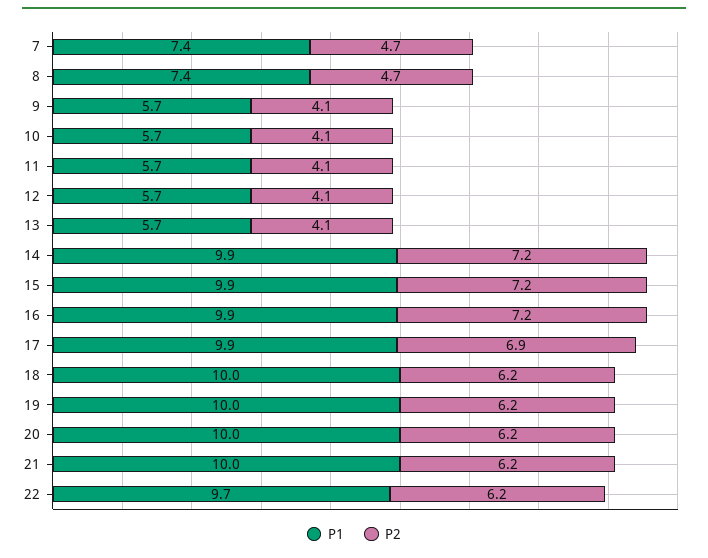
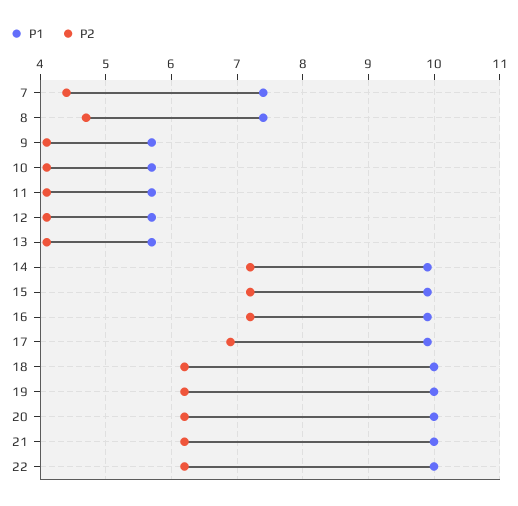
  {
    "P1": {
      "7": 7.4,
      "8": 7.4,
      "9": 5.7,
      "10": 5.7,
      "11": 5.7,
      "12": 5.7,
      "13": 5.7,
      "14": 9.9,
      "15": 9.9,
      "16": 9.9,
      "17": 9.9,
      "18": 10,
      "19": 10,
      "20": 10,
      "21": 10,
-     "22": 9.7
+     "22": 10
    },
    "P2": {
-     "7": 4.7,
+     "7": 4.4,
      "8": 4.7,
      "9": 4.1,
      "10": 4.1,
      "11": 4.1,
      "12": 4.1,
      "13": 4.1,
      "14": 7.2,
      "15": 7.2,
      "16": 7.2,
      "17": 6.9,
      "18": 6.2,
      "19": 6.2,
      "20": 6.2,
      "21": 6.2,
      "22": 6.2
    }
  }

